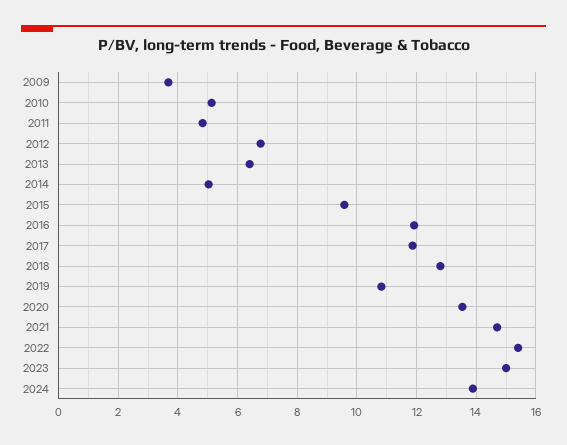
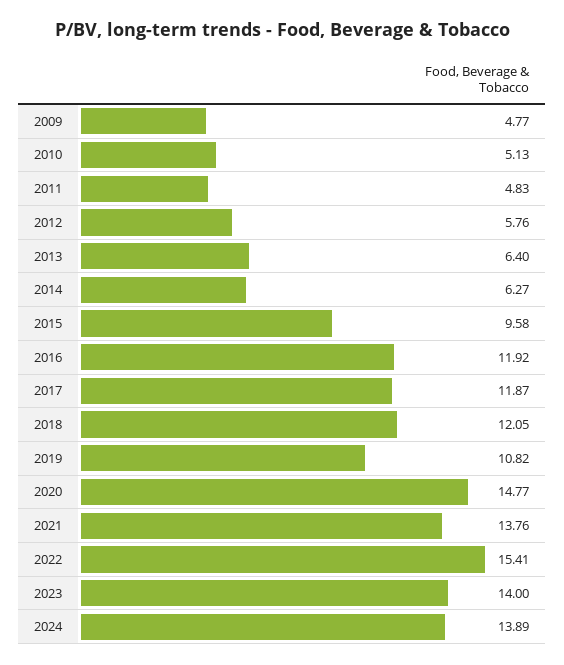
  {
-   "2009": 3.75,
+   "2009": 4.77,
    "2010": 5.13,
    "2011": 4.83,
-   "2012": 6.75,
+   "2012": 5.76,
    "2013": 6.4,
-   "2014": 5,
+   "2014": 6.27,
    "2015": 9.58,
    "2016": 11.92,
    "2017": 11.87,
-   "2018": 12.75,
+   "2018": 12.05,
    "2019": 10.82,
-   "2020": 13.5,
+   "2020": 14.77,
-   "2021": 14.75,
+   "2021": 13.76,
    "2022": 15.41,
-   "2023": 15,
+   "2023": 14,
    "2024": 13.89
  }

